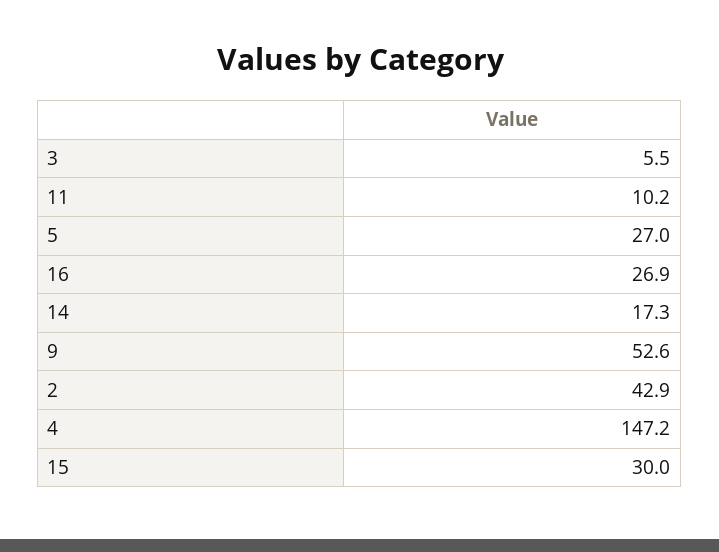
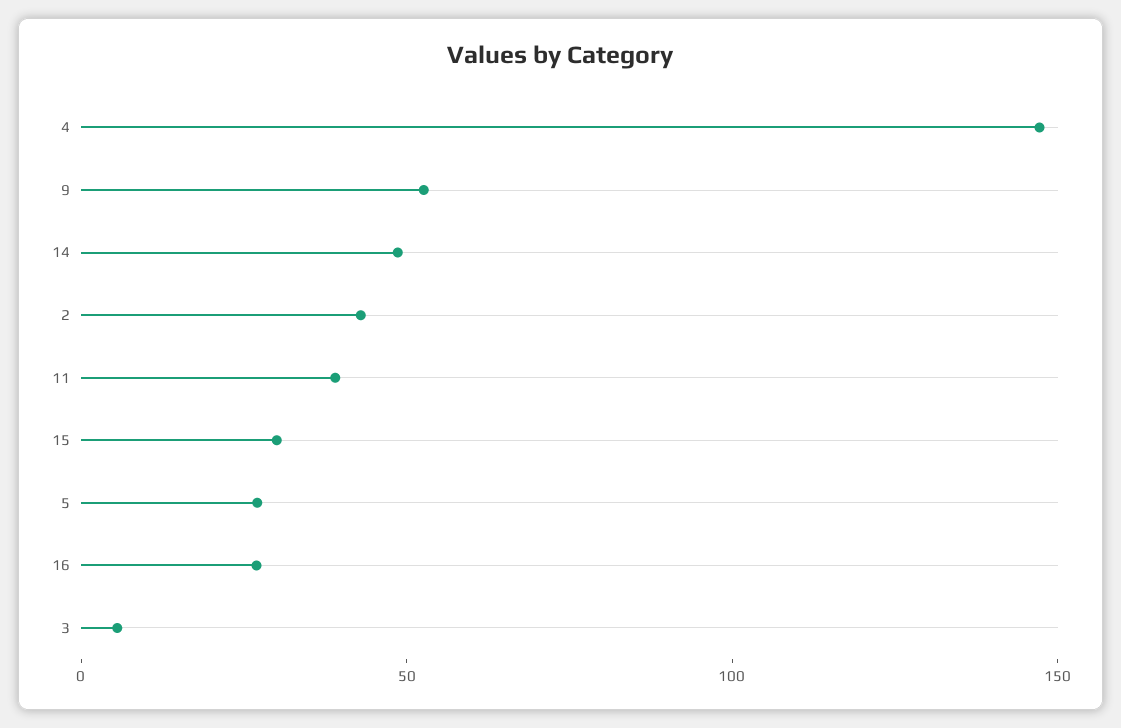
  {
    "3": 5.5,
-   "11": 10.2,
+   "11": 40,
    "5": 27,
    "16": 26.9,
-   "14": 17.3,
+   "14": 50,
    "9": 52.6,
    "2": 42.9,
    "4": 147.2,
    "15": 30
  }

